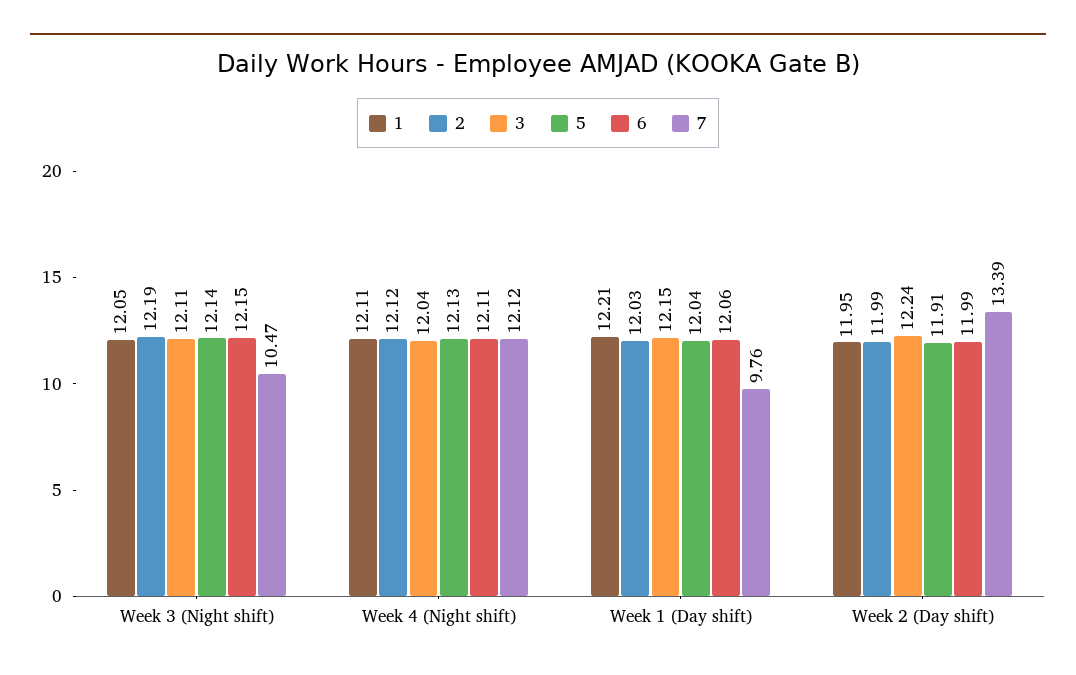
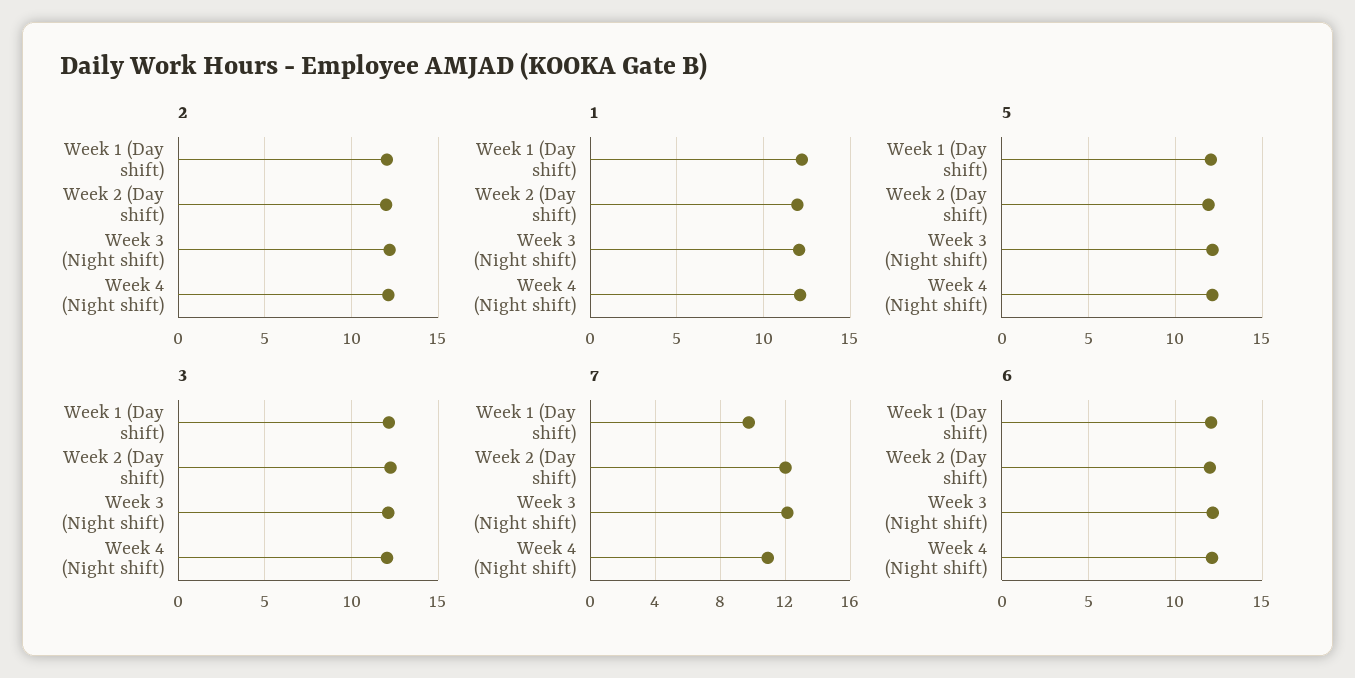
  {
    "1": {
      "Week 3 (Night shift)": 12.05,
      "Week 4 (Night shift)": 12.11,
      "Week 1 (Day shift)": 12.21,
      "Week 2 (Day shift)": 11.95
    },
    "2": {
      "Week 3 (Night shift)": 12.19,
      "Week 4 (Night shift)": 12.12,
      "Week 1 (Day shift)": 12.03,
      "Week 2 (Day shift)": 11.99
    },
    "3": {
      "Week 3 (Night shift)": 12.11,
      "Week 4 (Night shift)": 12.04,
      "Week 1 (Day shift)": 12.15,
      "Week 2 (Day shift)": 12.24
    },
    "5": {
      "Week 3 (Night shift)": 12.14,
      "Week 4 (Night shift)": 12.13,
      "Week 1 (Day shift)": 12.04,
      "Week 2 (Day shift)": 11.91
    },
    "6": {
      "Week 3 (Night shift)": 12.15,
      "Week 4 (Night shift)": 12.11,
      "Week 1 (Day shift)": 12.06,
      "Week 2 (Day shift)": 11.99
    },
    "7": {
-     "Week 3 (Night shift)": 10.47,
+     "Week 3 (Night shift)": 12,
-     "Week 4 (Night shift)": 12.12,
+     "Week 4 (Night shift)": 11,
      "Week 1 (Day shift)": 9.76,
-     "Week 2 (Day shift)": 13.39
+     "Week 2 (Day shift)": 12
    }
  }

